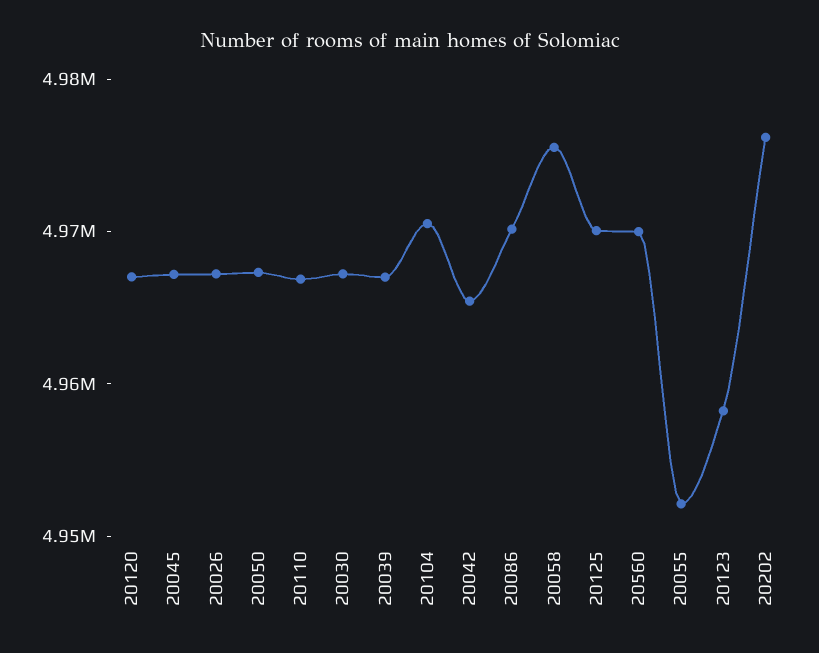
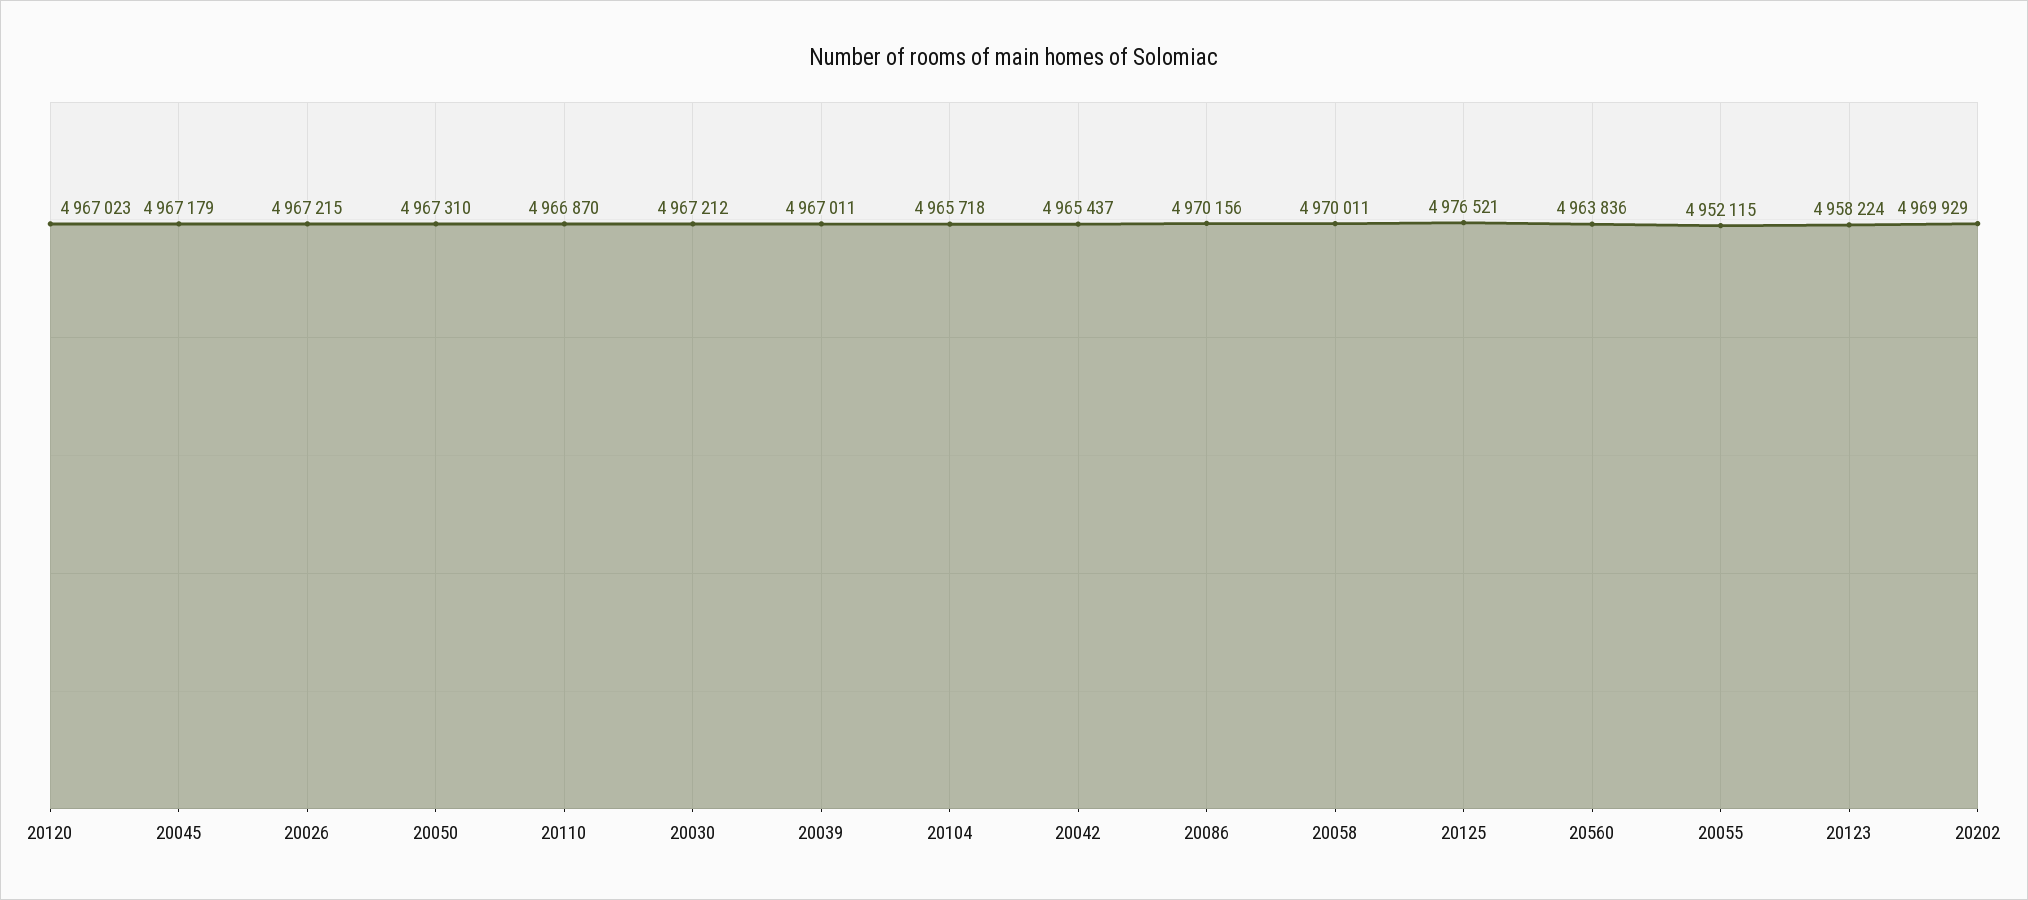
  {
    "20120": 4967023,
    "20045": 4967179,
    "20026": 4967215,
    "20050": 4967310,
    "20110": 4966870,
    "20030": 4967212,
    "20039": 4967011,
-   "20104": 4970000,
+   "20104": 4965718,
    "20042": 4965437,
    "20086": 4970156,
-   "20058": 4976000,
+   "20058": 4970011,
-   "20125": 4970000,
+   "20125": 4976521,
-   "20560": 4970000,
+   "20560": 4963836,
    "20055": 4952115,
    "20123": 4958224,
-   "20202": 4976000
+   "20202": 4969929
  }

